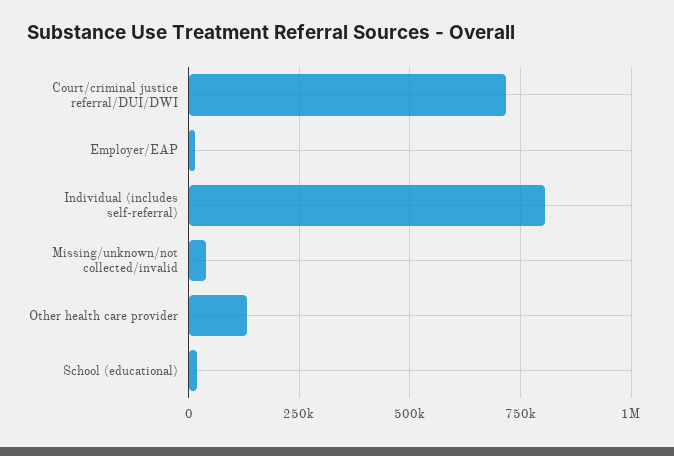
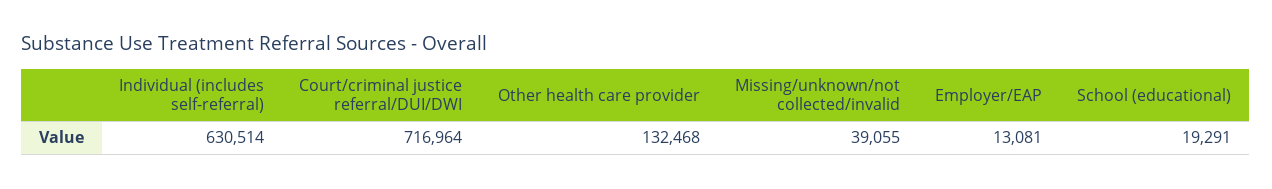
  {
    "Court/criminal justice referral/DUI/DWI": 716964,
    "Employer/EAP": 13081,
-   "Individual (includes self-referral)": 800000,
+   "Individual (includes self-referral)": 630514,
    "Missing/unknown/not collected/invalid": 39055,
    "Other health care provider": 132468,
    "School (educational)": 19291
  }

